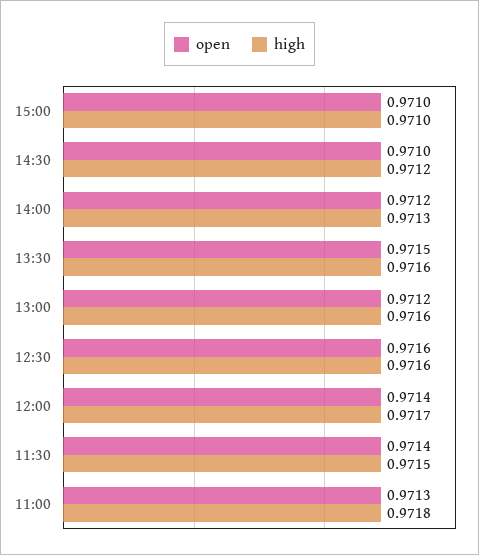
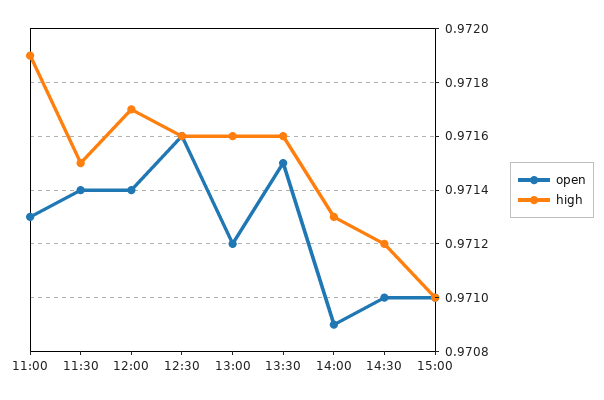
  {
    "open": {
      "15:00": 0.971,
      "14:30": 0.971,
-     "14:00": 0.9712,
+     "14:00": 0.9709,
      "13:30": 0.9715,
      "13:00": 0.9712,
      "12:30": 0.9716,
      "12:00": 0.9714,
      "11:30": 0.9714,
      "11:00": 0.9713
    },
    "high": {
      "15:00": 0.971,
      "14:30": 0.9712,
      "14:00": 0.9713,
      "13:30": 0.9716,
      "13:00": 0.9716,
      "12:30": 0.9716,
      "12:00": 0.9717,
      "11:30": 0.9715,
-     "11:00": 0.9718
+     "11:00": 0.9719
    }
  }

